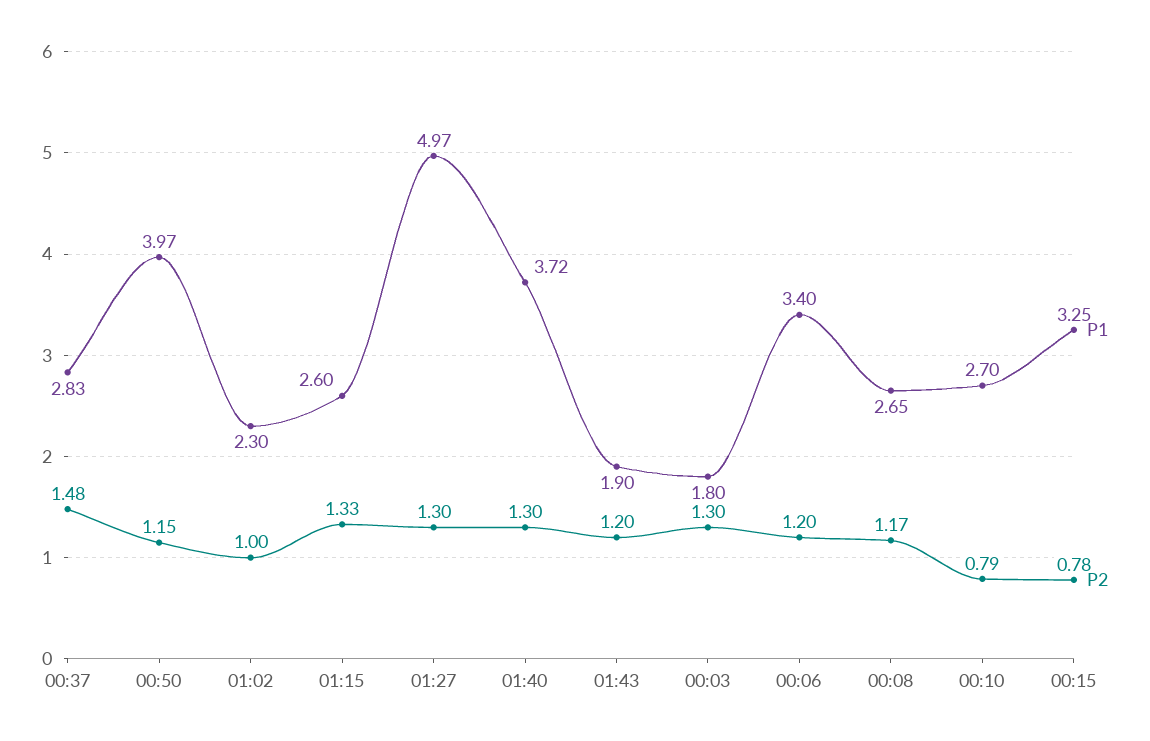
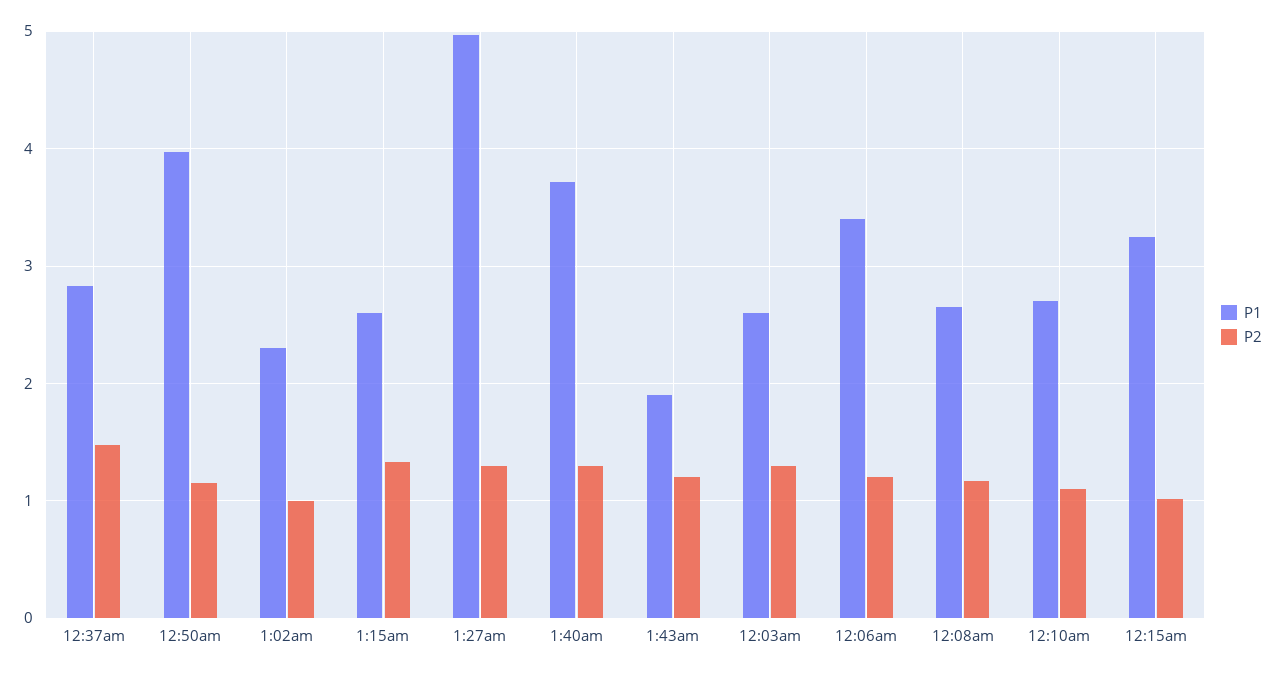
  {
    "P1": {
      "00:37": 2.83,
      "00:50": 3.97,
      "01:02": 2.3,
      "01:15": 2.6,
      "01:27": 4.97,
      "01:40": 3.72,
      "01:43": 1.9,
-     "00:03": 1.8,
+     "00:03": 2.6,
      "00:06": 3.4,
      "00:08": 2.65,
      "00:10": 2.7,
      "00:15": 3.25
    },
    "P2": {
      "00:37": 1.48,
      "00:50": 1.15,
      "01:02": 1,
      "01:15": 1.33,
      "01:27": 1.3,
      "01:40": 1.3,
      "01:43": 1.2,
      "00:03": 1.3,
      "00:06": 1.2,
      "00:08": 1.17,
-     "00:10": 0.79,
+     "00:10": 1.1,
-     "00:15": 0.78
+     "00:15": 1
    }
  }

